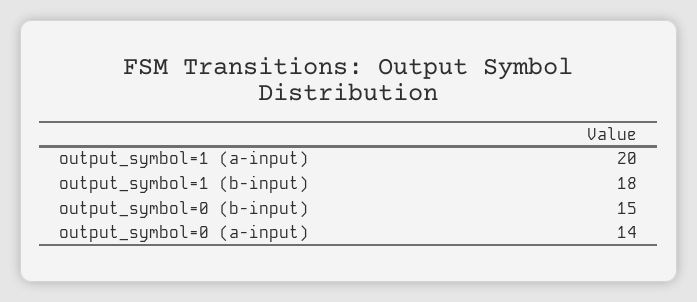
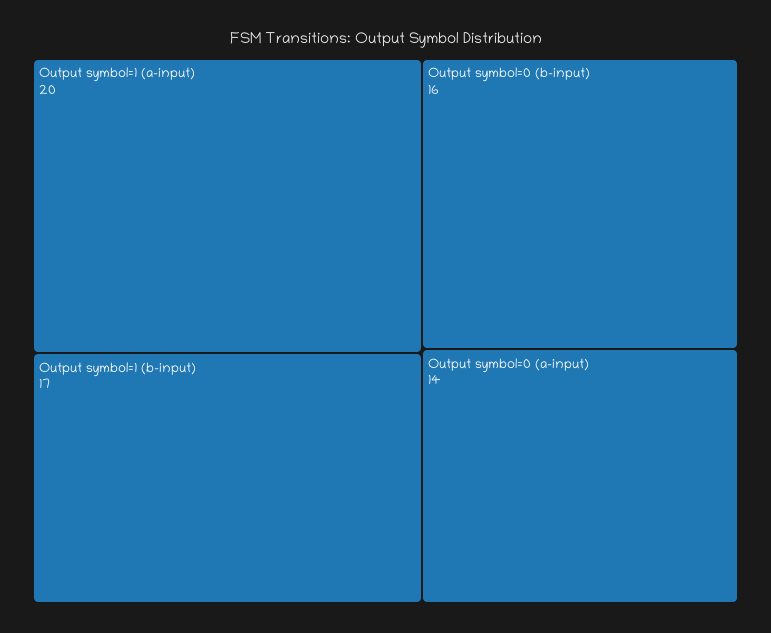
  {
    "output_symbol=1 (a-input)": 20,
-   "output_symbol=1 (b-input)": 18,
+   "output_symbol=1 (b-input)": 17,
-   "output_symbol=0 (b-input)": 15,
+   "output_symbol=0 (b-input)": 16,
    "output_symbol=0 (a-input)": 14
  }

